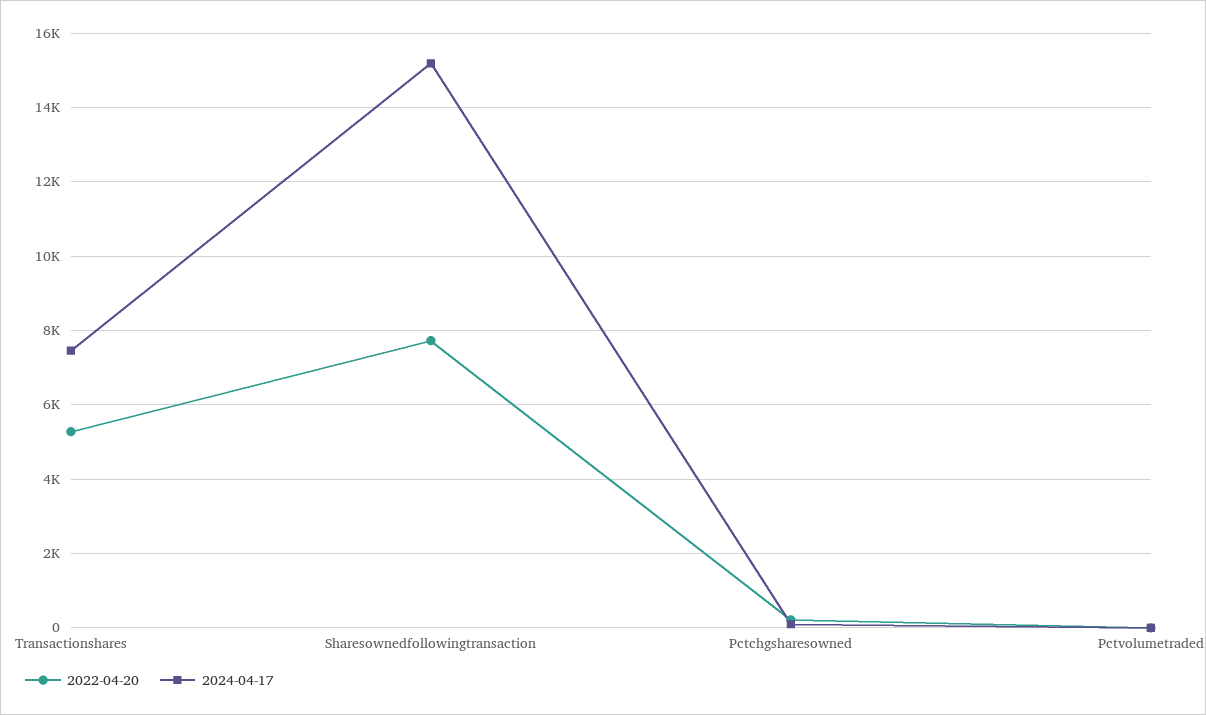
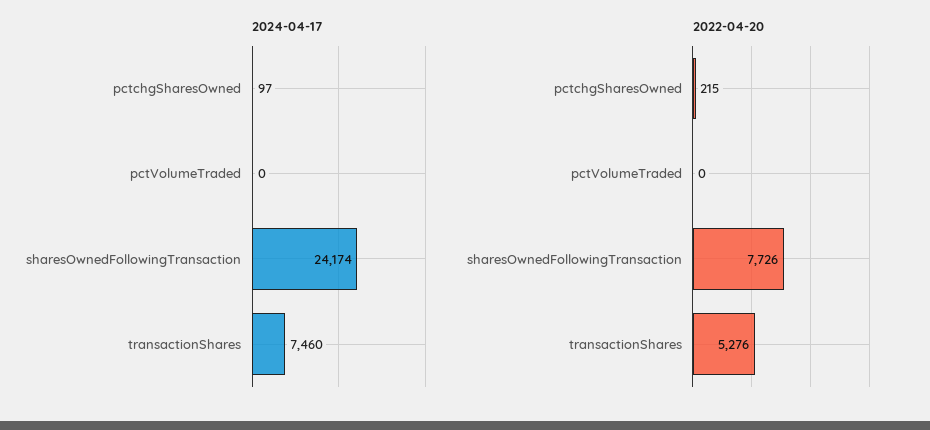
  {
    "2022-04-20": {
      "Transactionshares": 5276,
      "Sharesownedfollowingtransaction": 7726,
      "Pctchgsharesowned": 215,
      "Pctvolumetraded": 0
    },
    "2024-04-17": {
      "Transactionshares": 7460,
-     "Sharesownedfollowingtransaction": 15200,
+     "Sharesownedfollowingtransaction": 24174,
      "Pctchgsharesowned": 97,
      "Pctvolumetraded": 0
    }
  }

